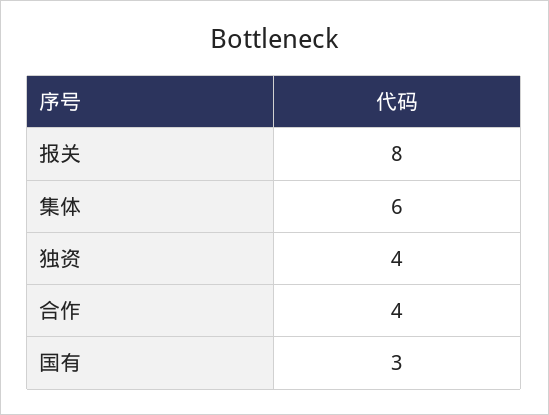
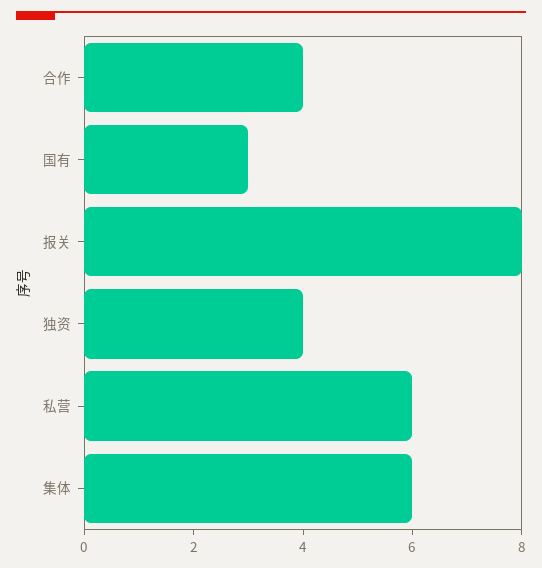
  {
    "报关": 8,
    "集体": 6,
    "独资": 4,
    "合作": 4,
-   "国有": 3
+   "国有": 3,
+   "私营": 6
  }

